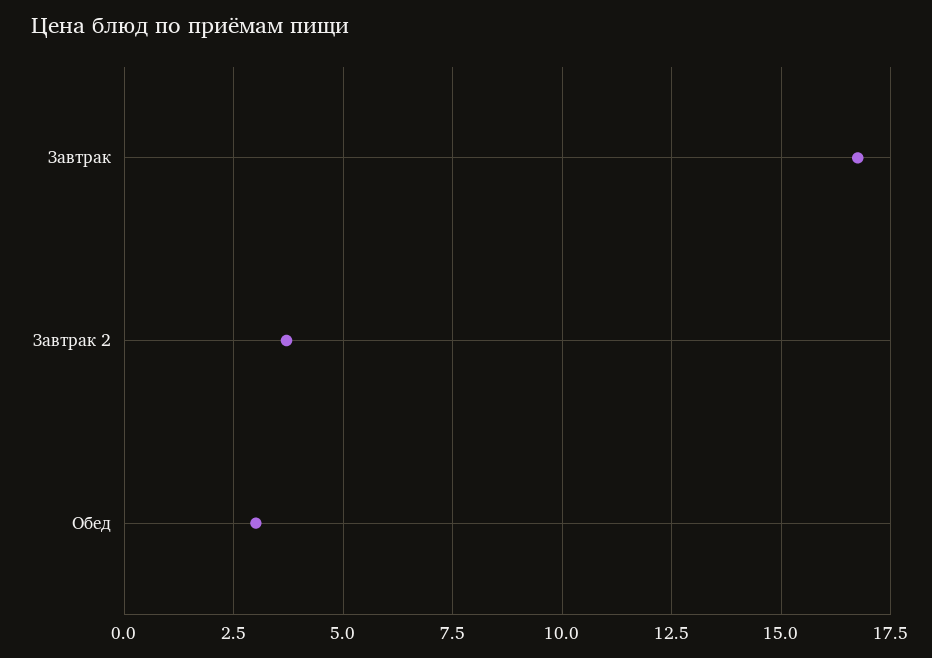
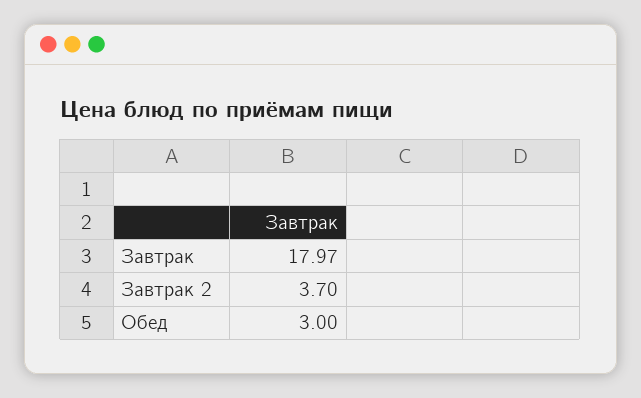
  {
-   "Завтрак": 16.75,
+   "Завтрак": 17.97,
    "Завтрак 2": 3.7,
    "Обед": 3
  }

